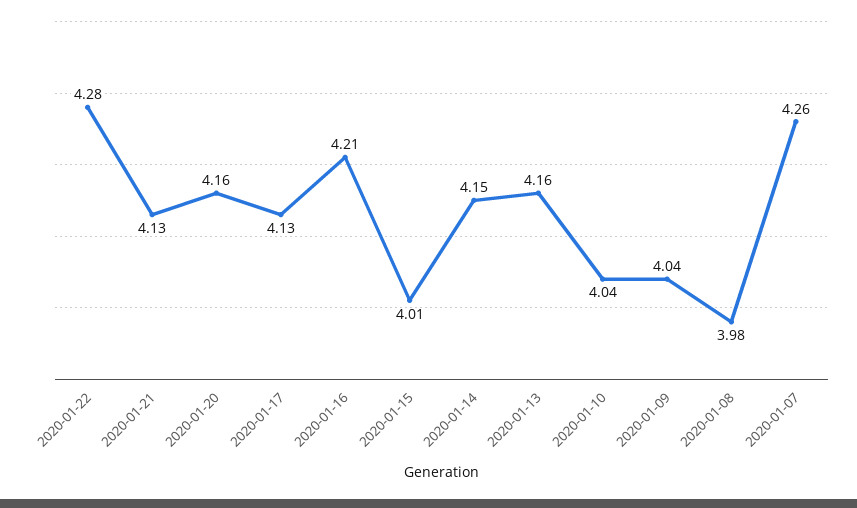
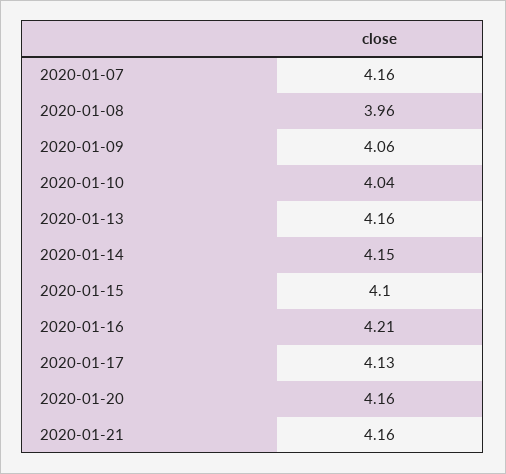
  {
-   "2020-01-22": 4.28,
-   "2020-01-21": 4.13,
+   "2020-01-21": 4.16,
    "2020-01-20": 4.16,
    "2020-01-17": 4.13,
    "2020-01-16": 4.21,
-   "2020-01-15": 4.01,
+   "2020-01-15": 4.1,
    "2020-01-14": 4.15,
    "2020-01-13": 4.16,
    "2020-01-10": 4.04,
-   "2020-01-09": 4.04,
+   "2020-01-09": 4.06,
-   "2020-01-08": 3.98,
+   "2020-01-08": 3.96,
-   "2020-01-07": 4.26
+   "2020-01-07": 4.16
  }

